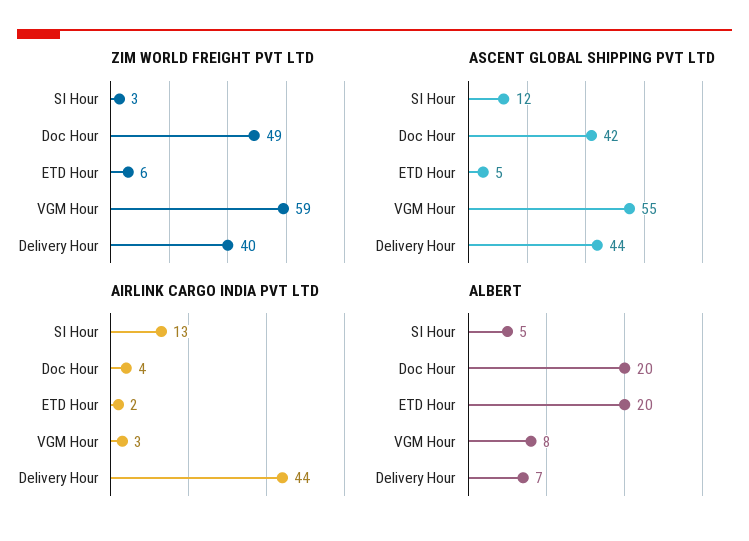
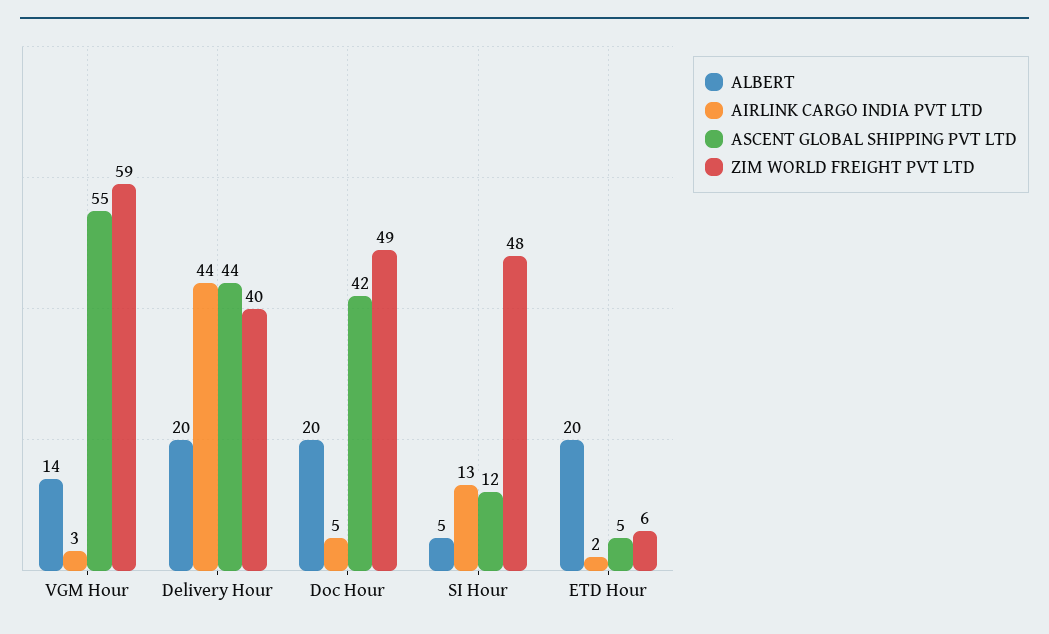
  {
    "ZIM WORLD FREIGHT PVT LTD": {
-     "SI Hour": 3,
+     "SI Hour": 48,
      "Doc Hour": 49,
      "ETD Hour": 6,
      "VGM Hour": 59,
      "Delivery Hour": 40
    },
    "ASCENT GLOBAL SHIPPING PVT LTD": {
      "SI Hour": 12,
      "Doc Hour": 42,
      "ETD Hour": 5,
      "VGM Hour": 55,
      "Delivery Hour": 44
    },
    "AIRLINK CARGO INDIA PVT LTD": {
      "SI Hour": 13,
-     "Doc Hour": 4,
+     "Doc Hour": 5,
      "ETD Hour": 2,
      "VGM Hour": 3,
      "Delivery Hour": 44
    },
    "ALBERT": {
      "SI Hour": 5,
      "Doc Hour": 20,
      "ETD Hour": 20,
-     "VGM Hour": 8,
+     "VGM Hour": 14,
-     "Delivery Hour": 7
+     "Delivery Hour": 20
    }
  }

